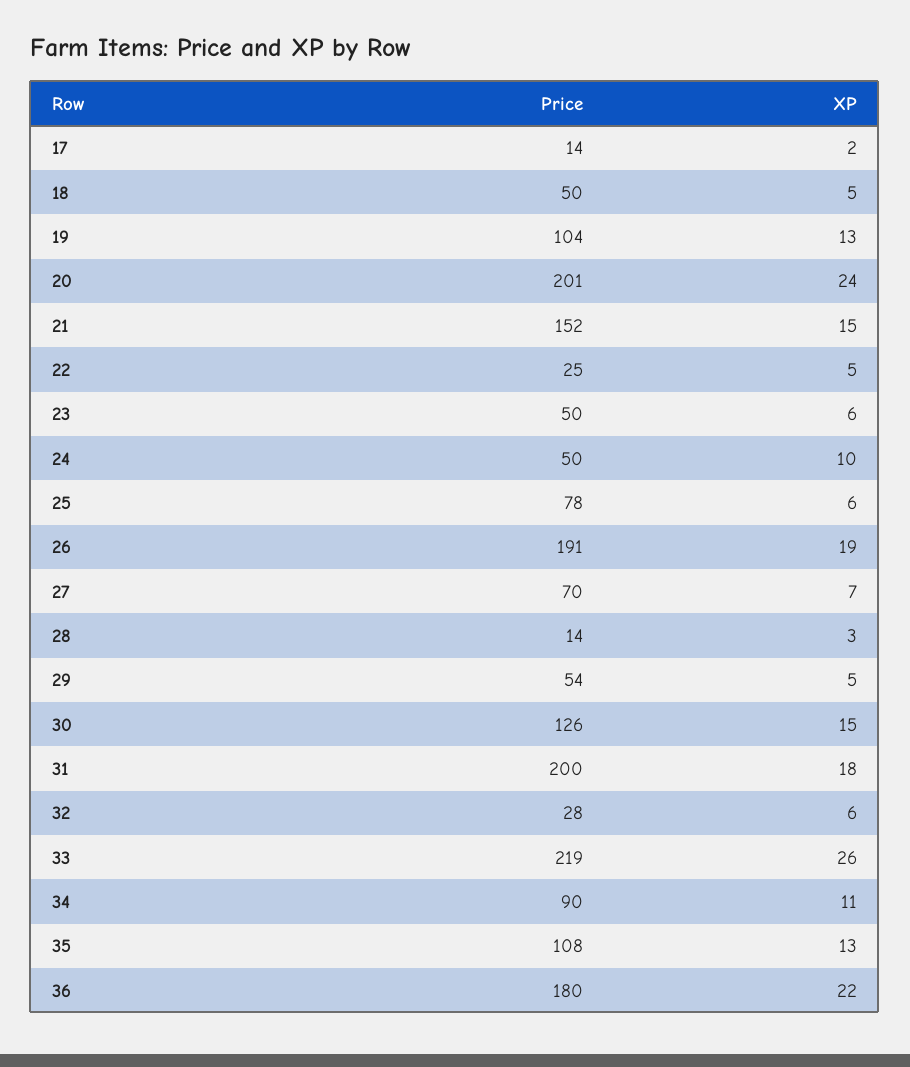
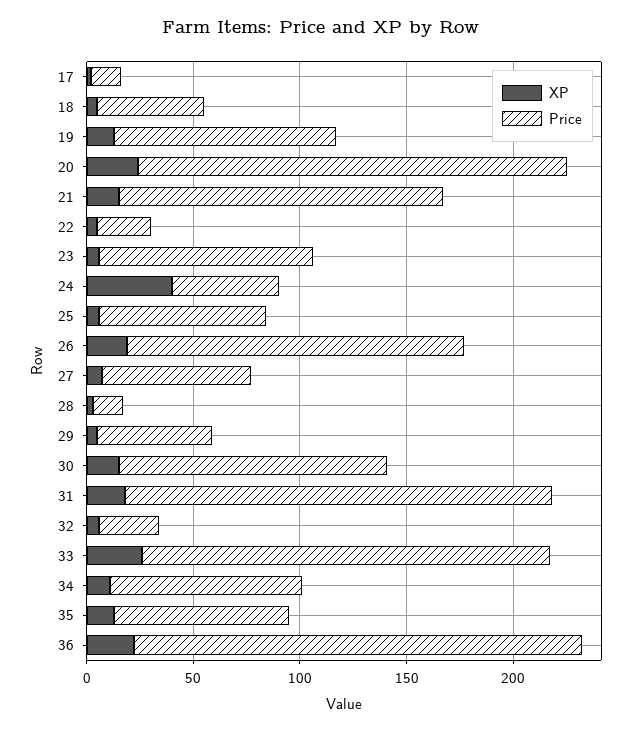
  {
    "Price": {
      "17": 14,
      "18": 50,
      "19": 104,
      "20": 201,
      "21": 152,
      "22": 25,
-     "23": 50,
+     "23": 100,
      "24": 50,
      "25": 78,
-     "26": 191,
+     "26": 160,
      "27": 70,
      "28": 14,
      "29": 54,
      "30": 126,
      "31": 200,
      "32": 28,
-     "33": 219,
+     "33": 190,
      "34": 90,
-     "35": 108,
+     "35": 80,
-     "36": 180
+     "36": 210
    },
    "XP": {
      "17": 2,
      "18": 5,
      "19": 13,
      "20": 24,
      "21": 15,
      "22": 5,
      "23": 6,
-     "24": 10,
+     "24": 40,
      "25": 6,
      "26": 19,
      "27": 7,
      "28": 3,
      "29": 5,
      "30": 15,
      "31": 18,
      "32": 6,
      "33": 26,
      "34": 11,
      "35": 13,
      "36": 22
    }
  }

